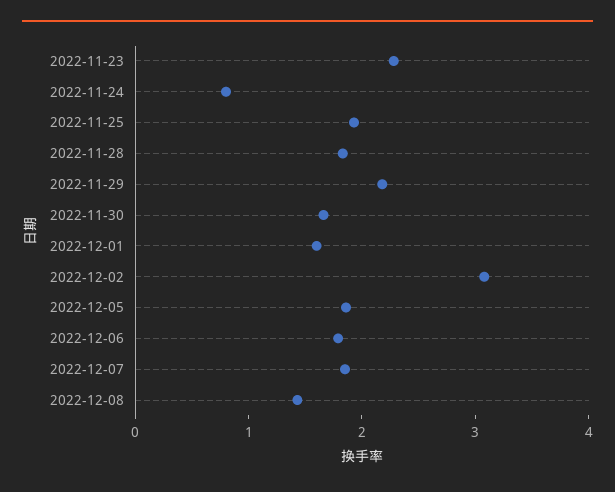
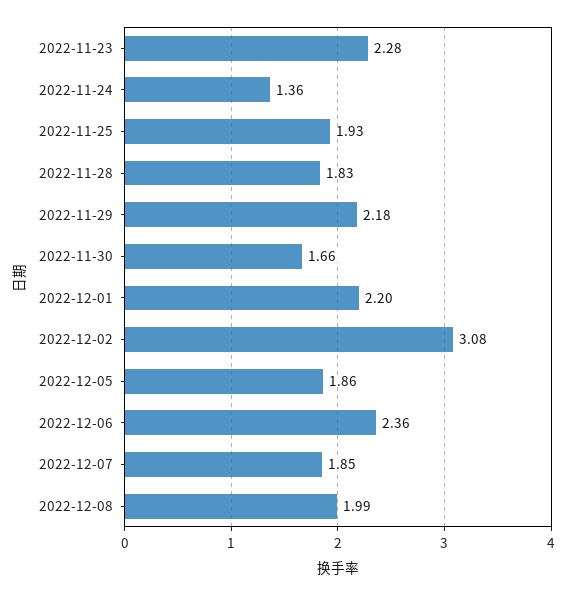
  {
    "2022-11-23": 2.28,
-   "2022-11-24": 0.8,
+   "2022-11-24": 1.36,
    "2022-11-25": 1.93,
    "2022-11-28": 1.83,
    "2022-11-29": 2.18,
    "2022-11-30": 1.66,
-   "2022-12-01": 1.6,
+   "2022-12-01": 2.2,
    "2022-12-02": 3.08,
    "2022-12-05": 1.86,
-   "2022-12-06": 1.8,
+   "2022-12-06": 2.36,
    "2022-12-07": 1.85,
-   "2022-12-08": 1.4
+   "2022-12-08": 1.99
  }

